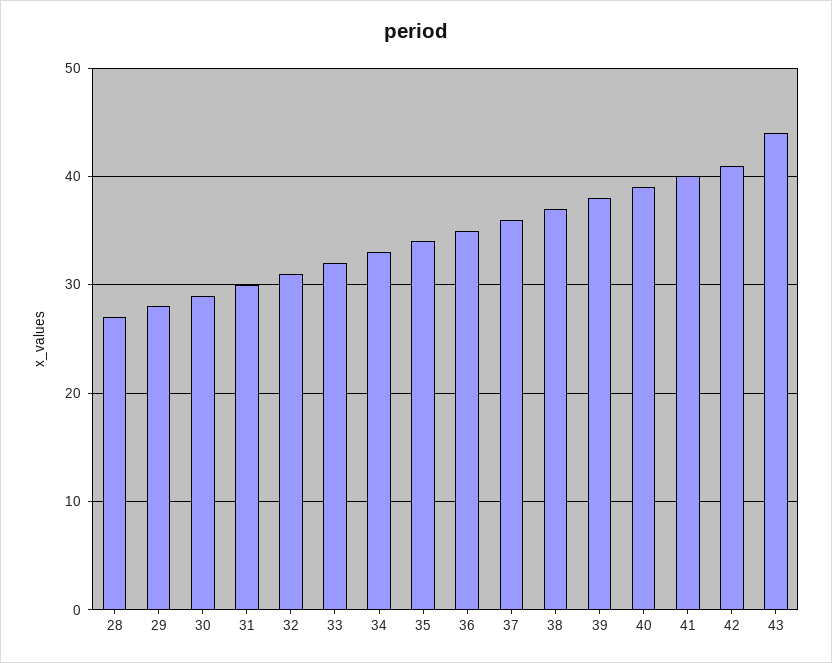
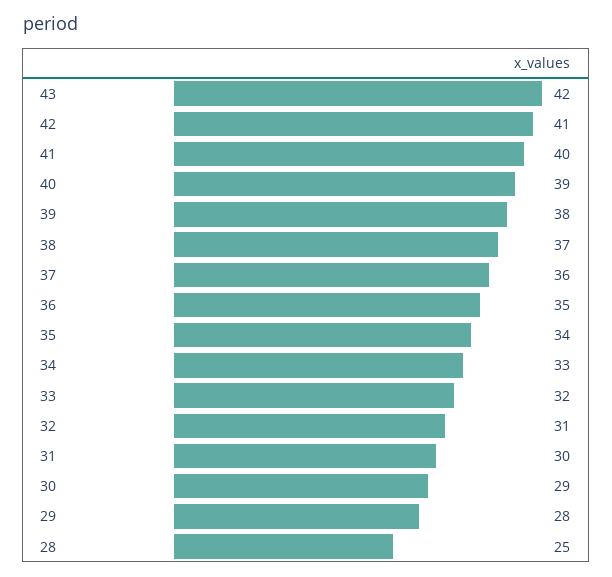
  {
-   "28": 27,
+   "28": 25,
    "29": 28,
    "30": 29,
    "31": 30,
    "32": 31,
    "33": 32,
    "34": 33,
    "35": 34,
    "36": 35,
    "37": 36,
    "38": 37,
    "39": 38,
    "40": 39,
    "41": 40,
    "42": 41,
-   "43": 44
+   "43": 42
  }

